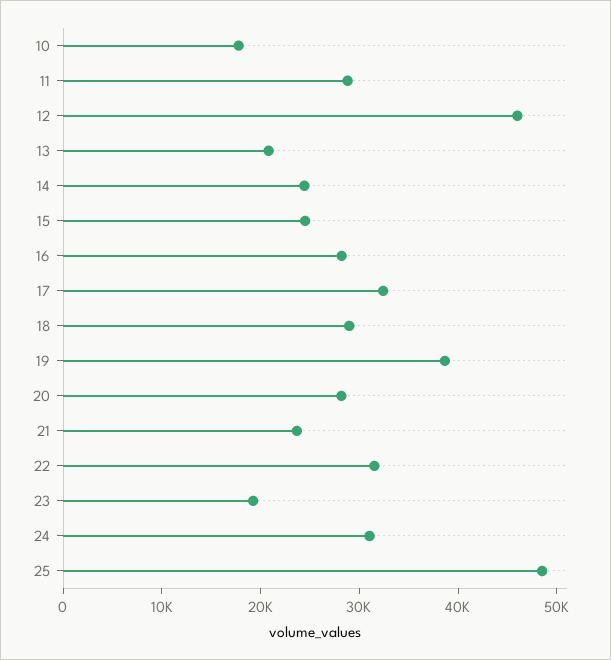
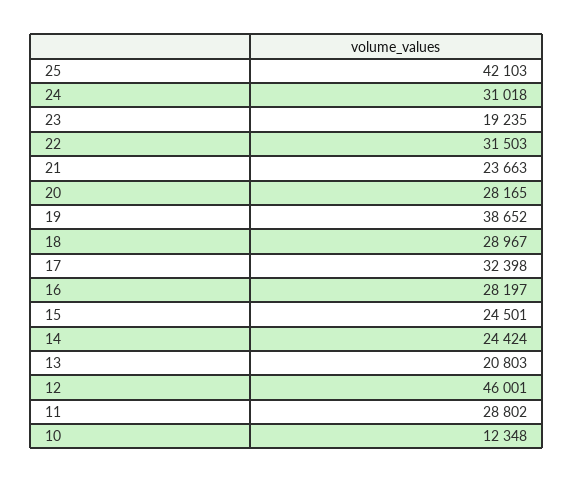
  {
-   "10": 18000,
+   "10": 12348,
    "11": 28802,
    "12": 46001,
    "13": 20803,
    "14": 24424,
    "15": 24501,
    "16": 28197,
    "17": 32398,
    "18": 28967,
    "19": 38652,
    "20": 28165,
    "21": 23663,
    "22": 31503,
    "23": 19235,
    "24": 31018,
-   "25": 48000
+   "25": 42103
  }

